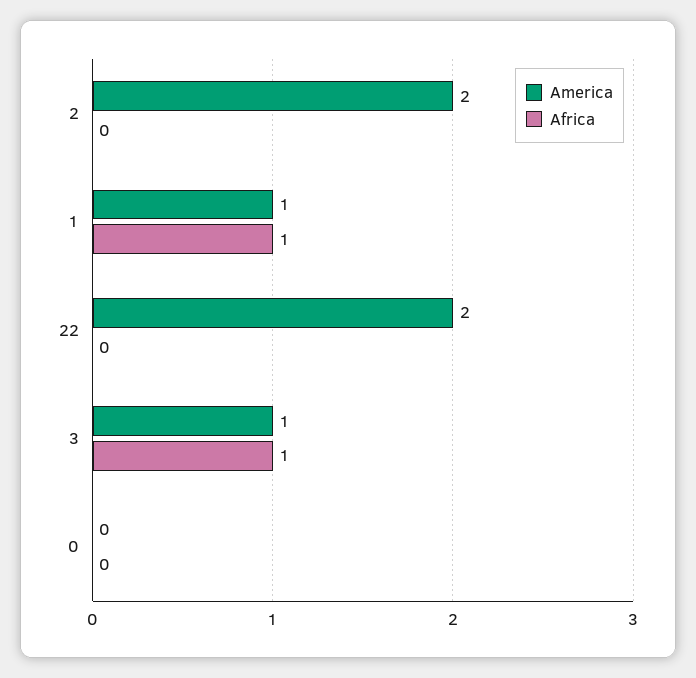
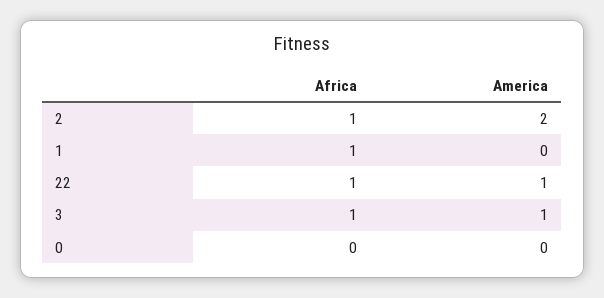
  {
    "America": {
      "2": 2,
-     "1": 1,
+     "1": 0,
-     "22": 2,
+     "22": 1,
      "3": 1,
      "0": 0
    },
    "Africa": {
-     "2": 0,
+     "2": 1,
      "1": 1,
-     "22": 0,
+     "22": 1,
      "3": 1,
      "0": 0
    }
  }

